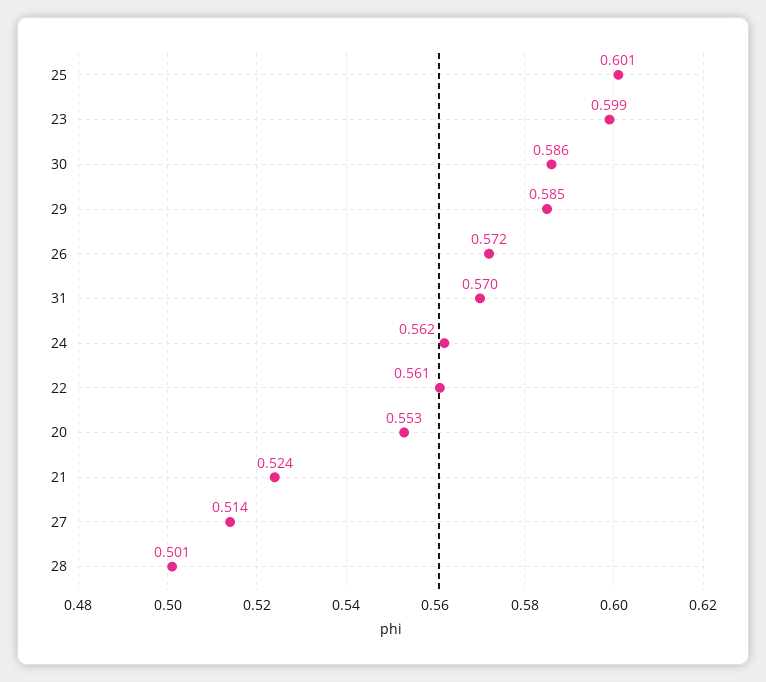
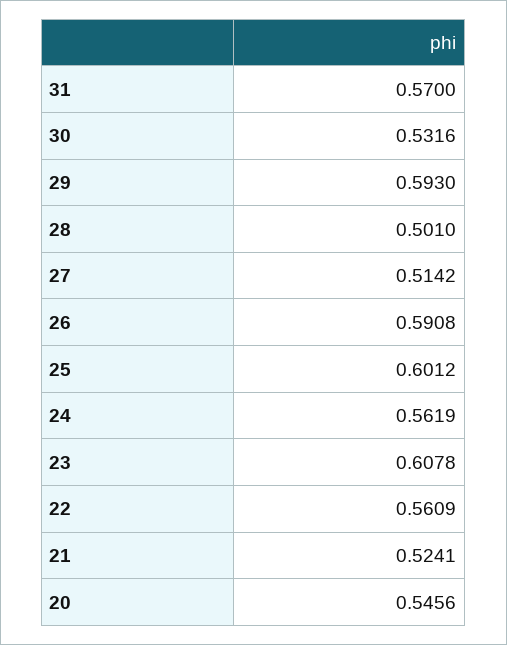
  {
    "25": 0.6012,
-   "23": 0.599,
+   "23": 0.6078,
-   "30": 0.586,
+   "30": 0.5316,
-   "29": 0.585,
+   "29": 0.593,
-   "26": 0.572,
+   "26": 0.5908,
    "31": 0.57,
    "24": 0.5619,
    "22": 0.5609,
-   "20": 0.553,
+   "20": 0.5456,
    "21": 0.5241,
    "27": 0.5142,
    "28": 0.501
  }

